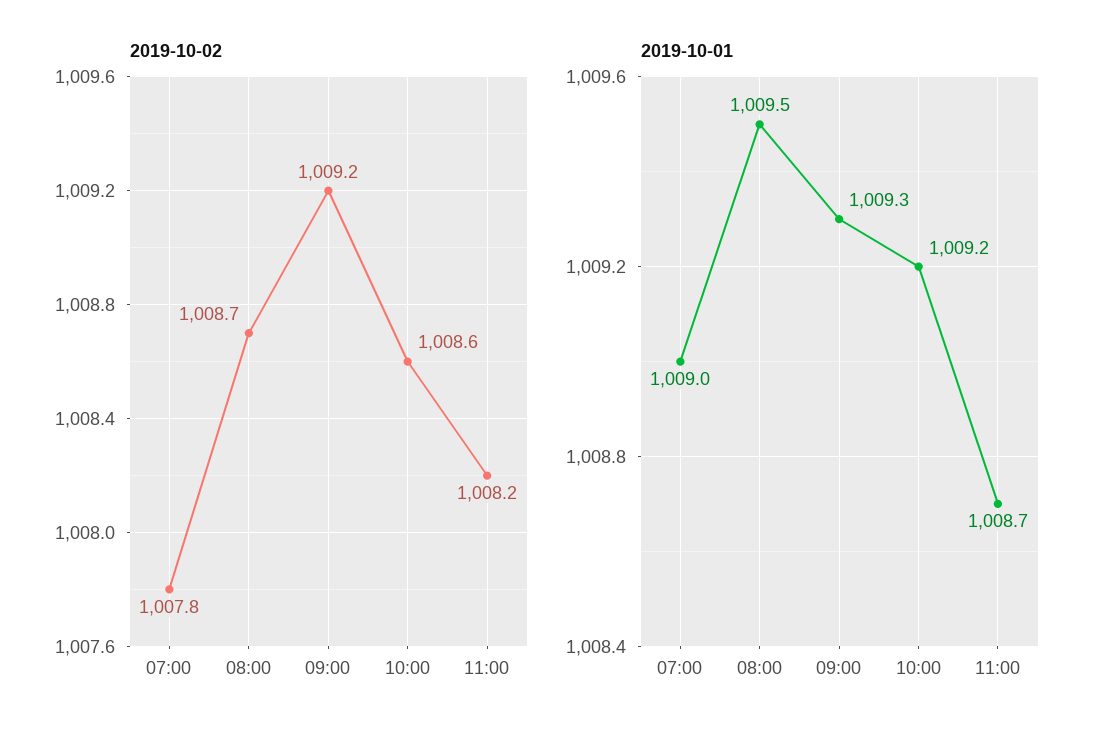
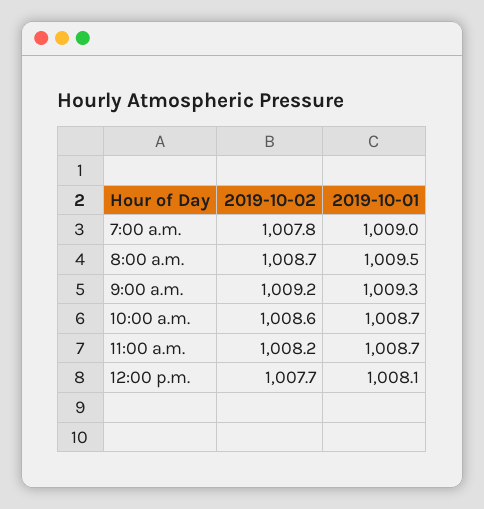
  {
    "2019-10-02": {
      "07:00": 1007.8,
      "08:00": 1008.7,
      "09:00": 1009.2,
      "10:00": 1008.6,
-     "11:00": 1008.2
+     "11:00": 1008.2,
+     "12:00 p.m.": 1007.7
    },
    "2019-10-01": {
      "07:00": 1009,
      "08:00": 1009.5,
      "09:00": 1009.3,
-     "10:00": 1009.2,
+     "10:00": 1008.7,
-     "11:00": 1008.7
+     "11:00": 1008.7,
+     "12:00 p.m.": 1008.1
    }
  }

